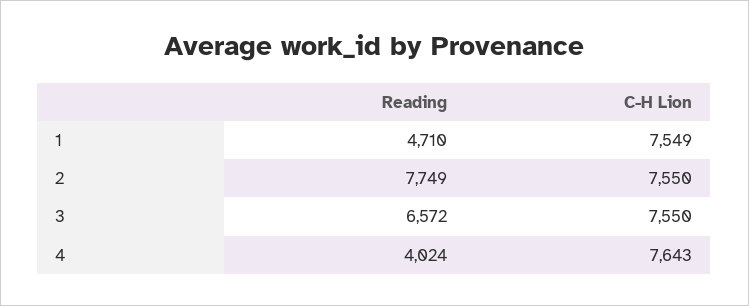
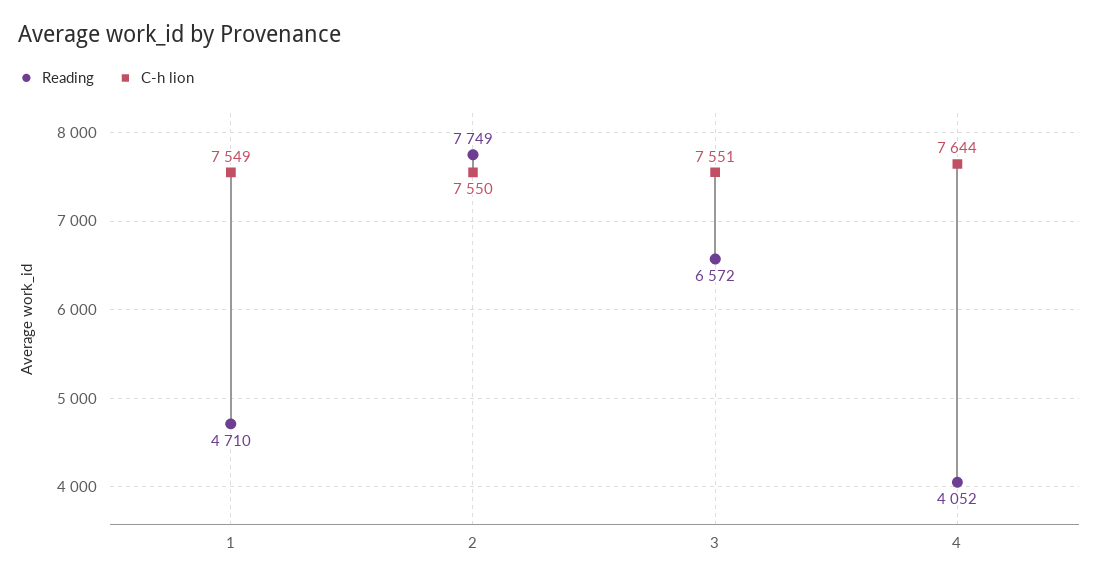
  {
    "Reading": {
      "1": 4710,
      "2": 7749,
      "3": 6572,
-     "4": 4024
+     "4": 4052
    },
    "C-H Lion": {
      "1": 7549,
      "2": 7550,
-     "3": 7550,
+     "3": 7551,
-     "4": 7643
+     "4": 7644
    }
  }

